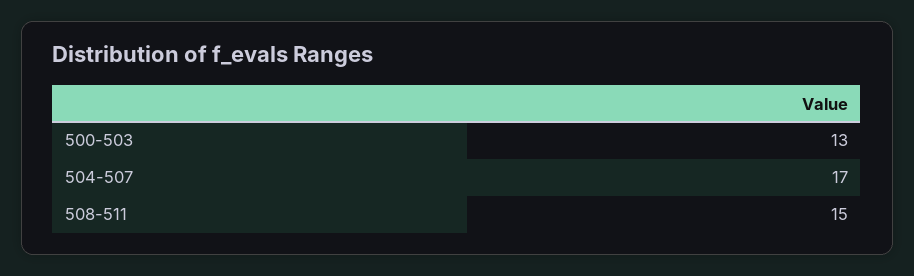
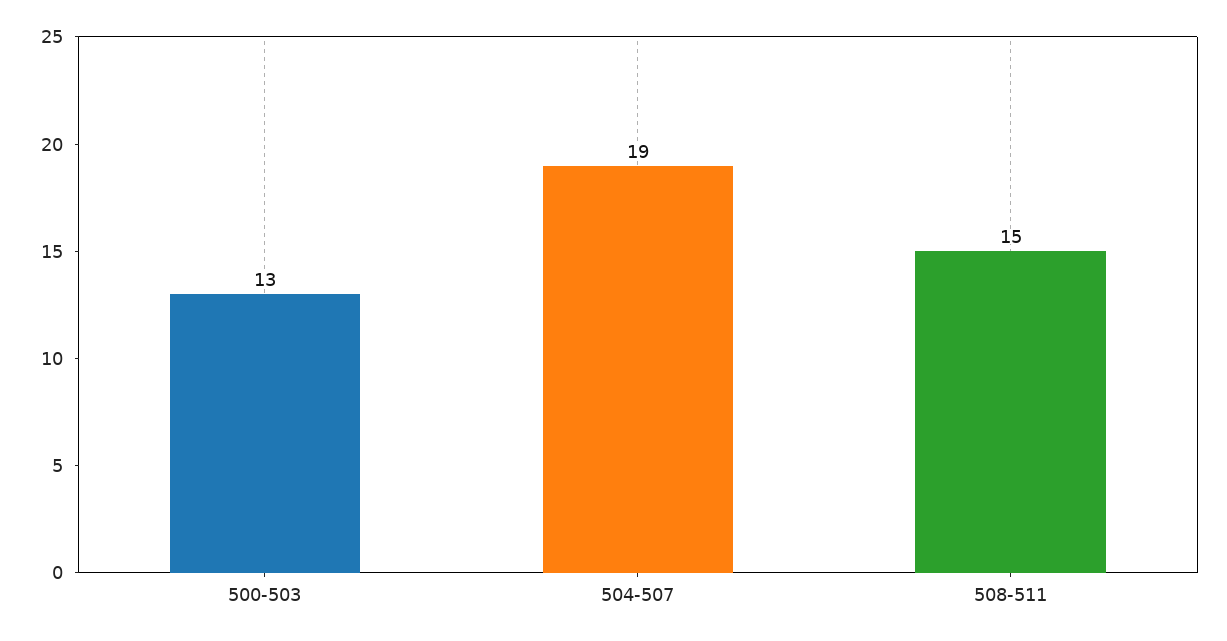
  {
    "500-503": 13,
-   "504-507": 17,
+   "504-507": 19,
    "508-511": 15
  }

